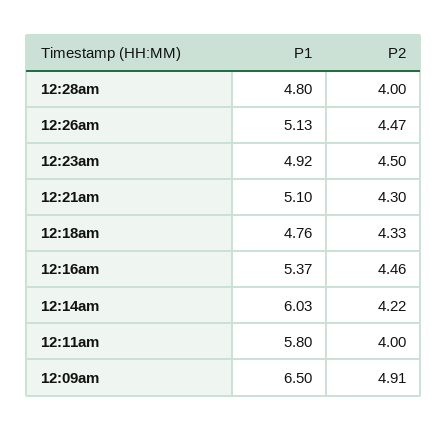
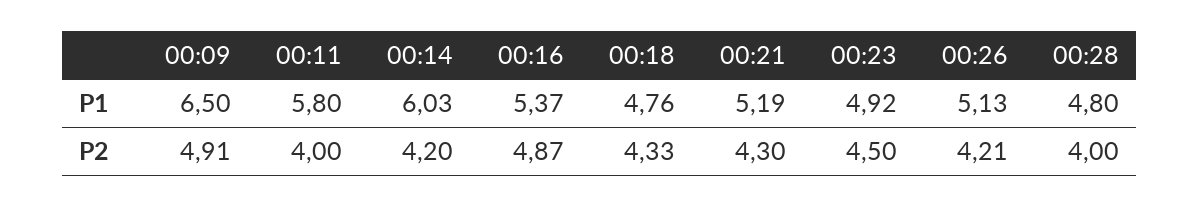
  {
    "P1": {
      "12:28am": 4.8,
      "12:26am": 5.13,
      "12:23am": 4.92,
-     "12:21am": 5.1,
+     "12:21am": 5.19,
      "12:18am": 4.76,
      "12:16am": 5.37,
      "12:14am": 6.03,
      "12:11am": 5.8,
      "12:09am": 6.5
    },
    "P2": {
      "12:28am": 4,
-     "12:26am": 4.47,
+     "12:26am": 4.21,
      "12:23am": 4.5,
      "12:21am": 4.3,
      "12:18am": 4.33,
-     "12:16am": 4.46,
+     "12:16am": 4.87,
-     "12:14am": 4.22,
+     "12:14am": 4.2,
      "12:11am": 4,
      "12:09am": 4.91
    }
  }

